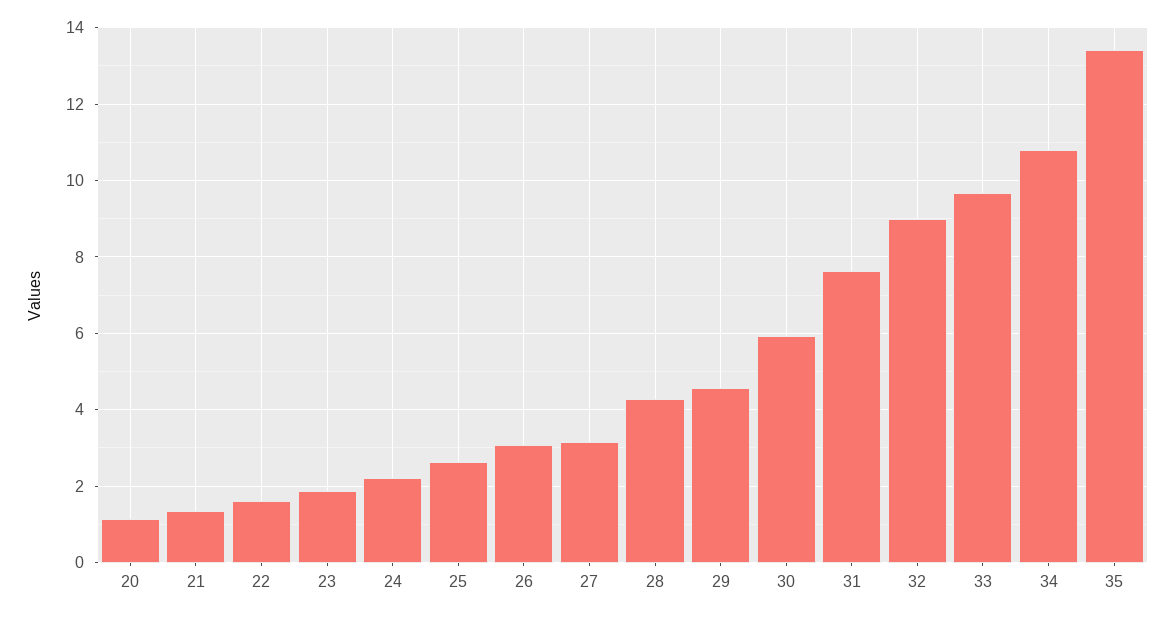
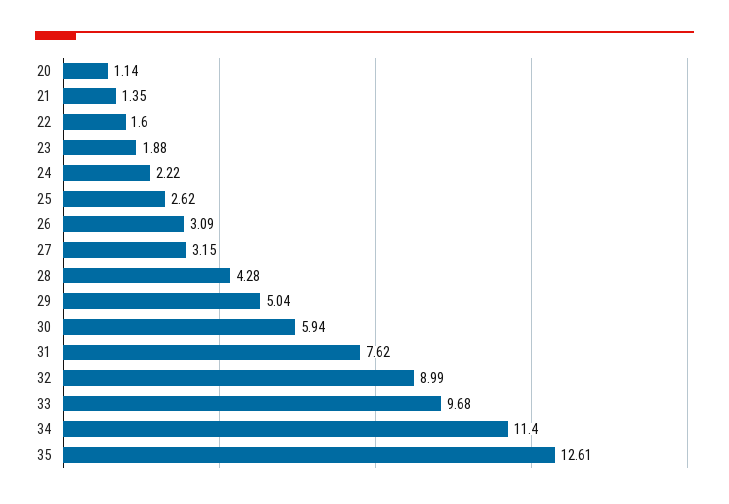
  {
    "20": 1.14,
    "21": 1.35,
    "22": 1.6,
    "23": 1.88,
    "24": 2.22,
    "25": 2.62,
    "26": 3.09,
    "27": 3.15,
    "28": 4.28,
-   "29": 4.6,
+   "29": 5.04,
    "30": 5.94,
    "31": 7.62,
    "32": 8.99,
    "33": 9.68,
-   "34": 10.8,
+   "34": 11.4,
-   "35": 13.4
+   "35": 12.61
  }

